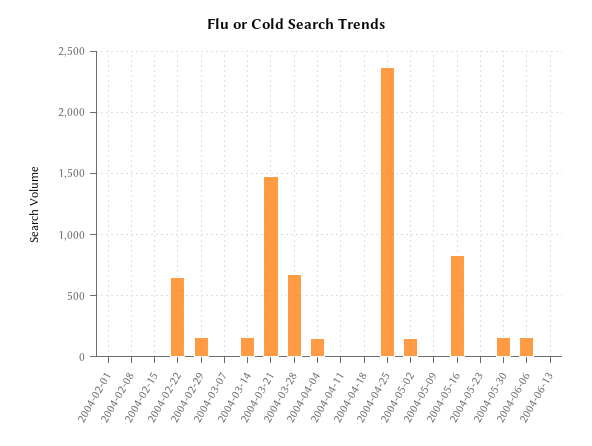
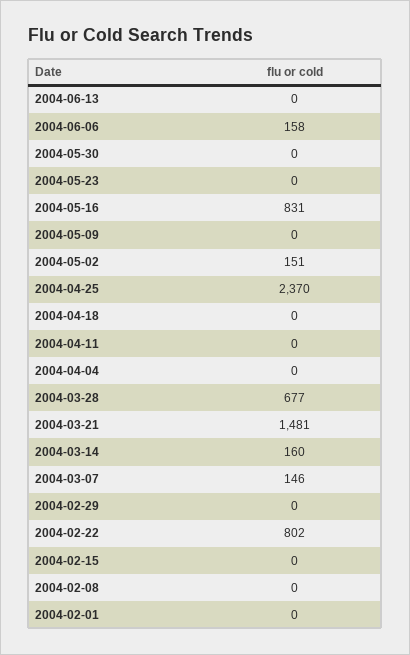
  {
    "2004-02-01": 0,
    "2004-02-08": 0,
    "2004-02-15": 0,
-   "2004-02-22": 650,
+   "2004-02-22": 802,
-   "2004-02-29": 150,
+   "2004-02-29": 0,
-   "2004-03-07": 0,
+   "2004-03-07": 146,
    "2004-03-14": 160,
    "2004-03-21": 1481,
    "2004-03-28": 677,
-   "2004-04-04": 150,
+   "2004-04-04": 0,
    "2004-04-11": 0,
    "2004-04-18": 0,
    "2004-04-25": 2370,
    "2004-05-02": 151,
    "2004-05-09": 0,
    "2004-05-16": 831,
    "2004-05-23": 0,
-   "2004-05-30": 150,
+   "2004-05-30": 0,
    "2004-06-06": 158,
    "2004-06-13": 0
  }

